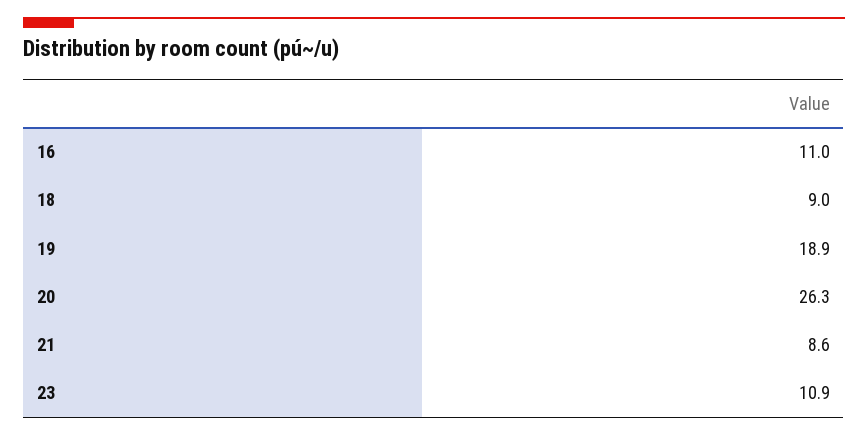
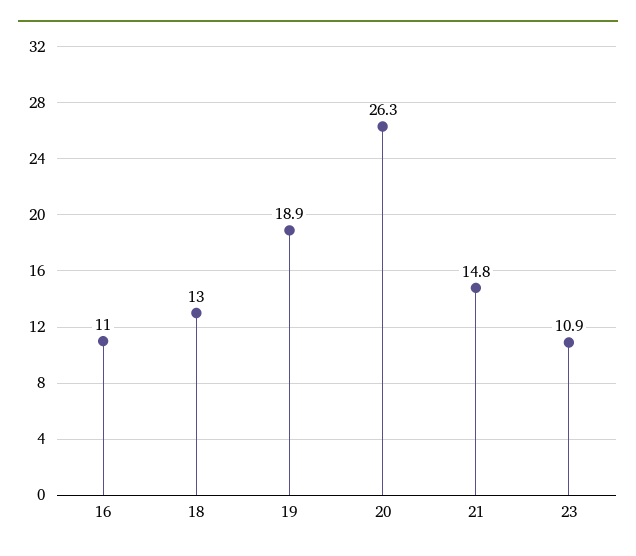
  {
    "16": 11,
-   "18": 9,
+   "18": 13,
    "19": 18.9,
    "20": 26.3,
-   "21": 8.6,
+   "21": 14.8,
    "23": 10.9
  }

